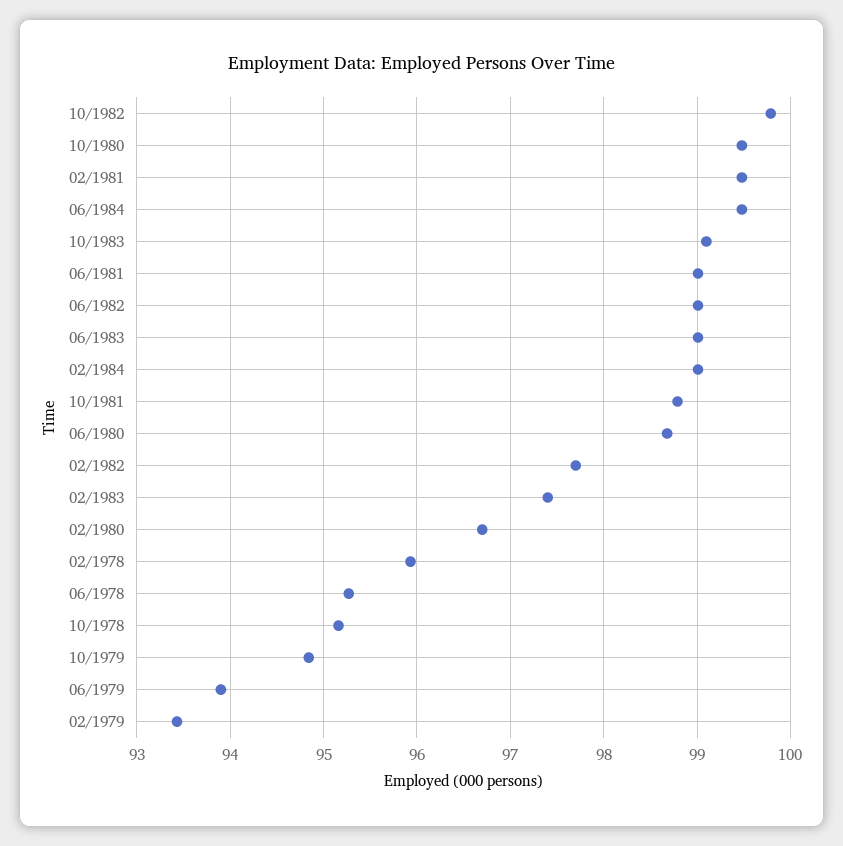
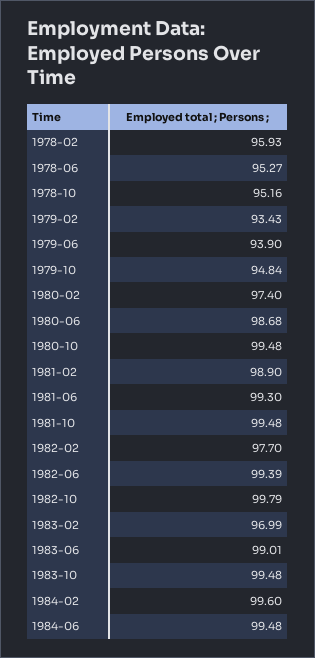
  {
    "10/1982": 99.79,
    "10/1980": 99.48,
-   "02/1981": 99.5,
+   "02/1981": 98.9,
    "06/1984": 99.48,
-   "10/1983": 99.1,
+   "10/1983": 99.48,
-   "06/1981": 99,
+   "06/1981": 99.3,
-   "06/1982": 99,
+   "06/1982": 99.39,
    "06/1983": 99.01,
-   "02/1984": 99,
+   "02/1984": 99.6,
-   "10/1981": 98.8,
+   "10/1981": 99.48,
    "06/1980": 98.68,
    "02/1982": 97.7,
-   "02/1983": 97.4,
+   "02/1983": 96.99,
-   "02/1980": 96.7,
+   "02/1980": 97.4,
    "02/1978": 95.93,
    "06/1978": 95.27,
    "10/1978": 95.16,
    "10/1979": 94.84,
    "06/1979": 93.9,
    "02/1979": 93.43
  }

